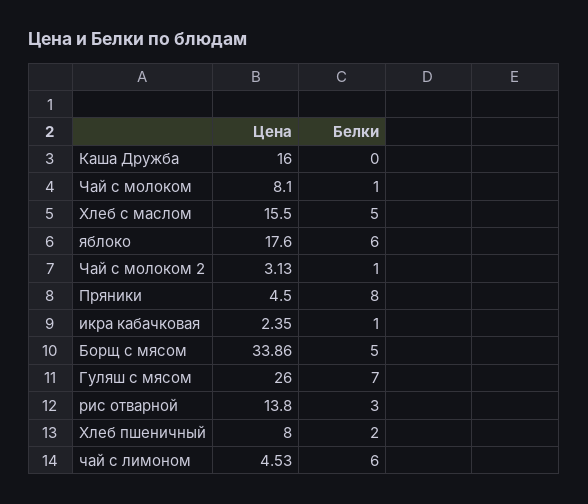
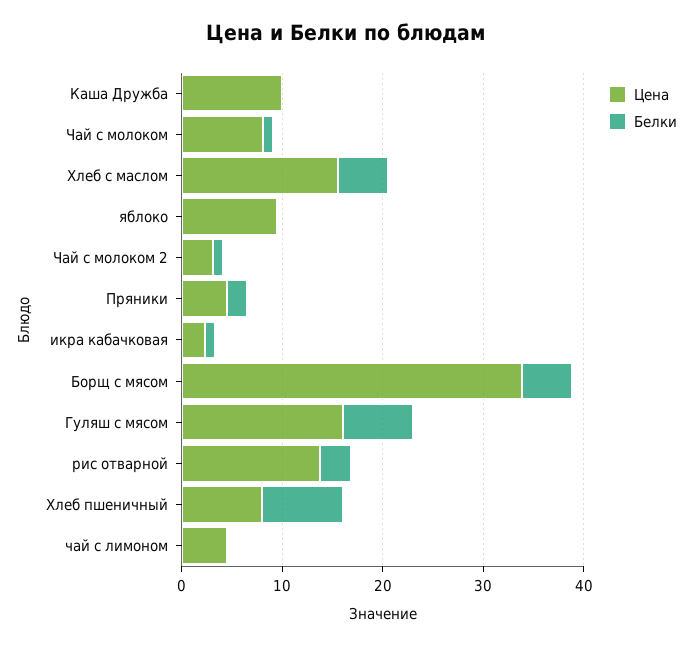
  {
    "Цена": {
-     "Каша Дружба": 16,
+     "Каша Дружба": 10,
      "Чай с молоком": 8.1,
      "Хлеб с маслом": 15.5,
-     "яблоко": 17.6,
+     "яблоко": 10,
      "Чай с молоком 2": 3.13,
      "Пряники": 4.5,
      "икра кабачковая": 2.35,
      "Борщ с мясом": 33.86,
-     "Гуляш с мясом": 26,
+     "Гуляш с мясом": 16,
      "рис отварной": 13.8,
      "Хлеб пшеничный": 8,
      "чай с лимоном": 4.53
    },
    "Белки": {
      "Каша Дружба": 0,
      "Чай с молоком": 1,
      "Хлеб с маслом": 5,
-     "яблоко": 6,
+     "яблоко": 0,
      "Чай с молоком 2": 1,
-     "Пряники": 8,
+     "Пряники": 2,
      "икра кабачковая": 1,
      "Борщ с мясом": 5,
      "Гуляш с мясом": 7,
      "рис отварной": 3,
-     "Хлеб пшеничный": 2,
+     "Хлеб пшеничный": 8,
-     "чай с лимоном": 6
+     "чай с лимоном": 0
    }
  }

